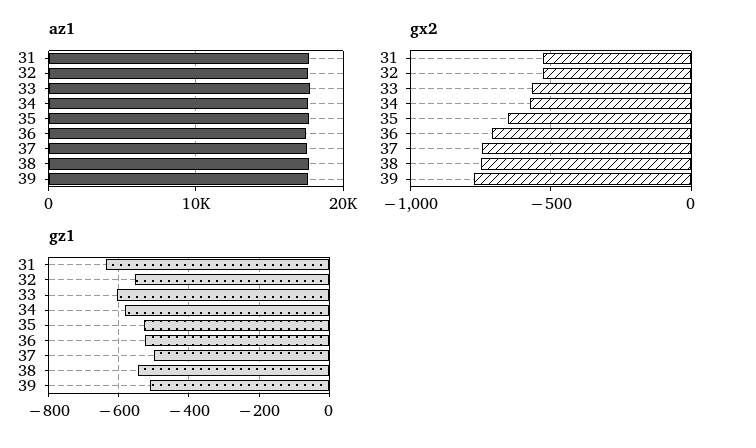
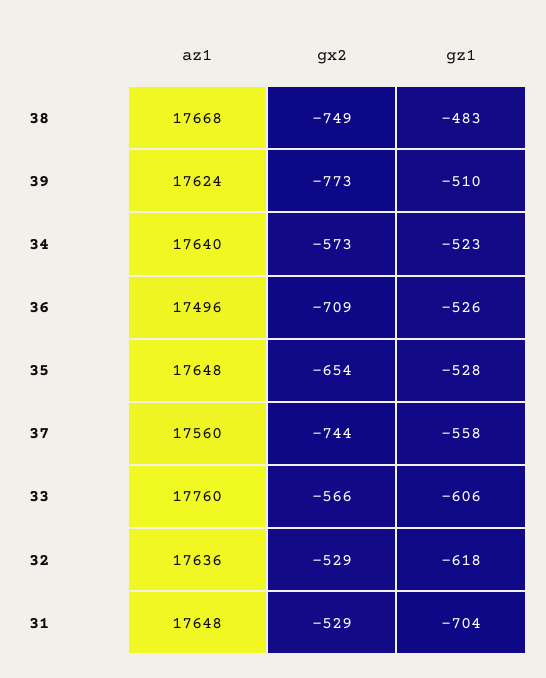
  {
    "az1": {
      "31": 17648,
      "32": 17636,
      "33": 17760,
      "34": 17640,
      "35": 17648,
      "36": 17496,
      "37": 17560,
      "38": 17668,
      "39": 17624
    },
    "gx2": {
      "31": -529,
      "32": -529,
      "33": -566,
      "34": -573,
      "35": -654,
      "36": -709,
      "37": -744,
      "38": -749,
      "39": -773
    },
    "gz1": {
-     "31": -640,
+     "31": -704,
-     "32": -560,
+     "32": -618,
      "33": -606,
-     "34": -580,
+     "34": -523,
      "35": -528,
      "36": -526,
-     "37": -500,
+     "37": -558,
-     "38": -540,
+     "38": -483,
      "39": -510
    }
  }

